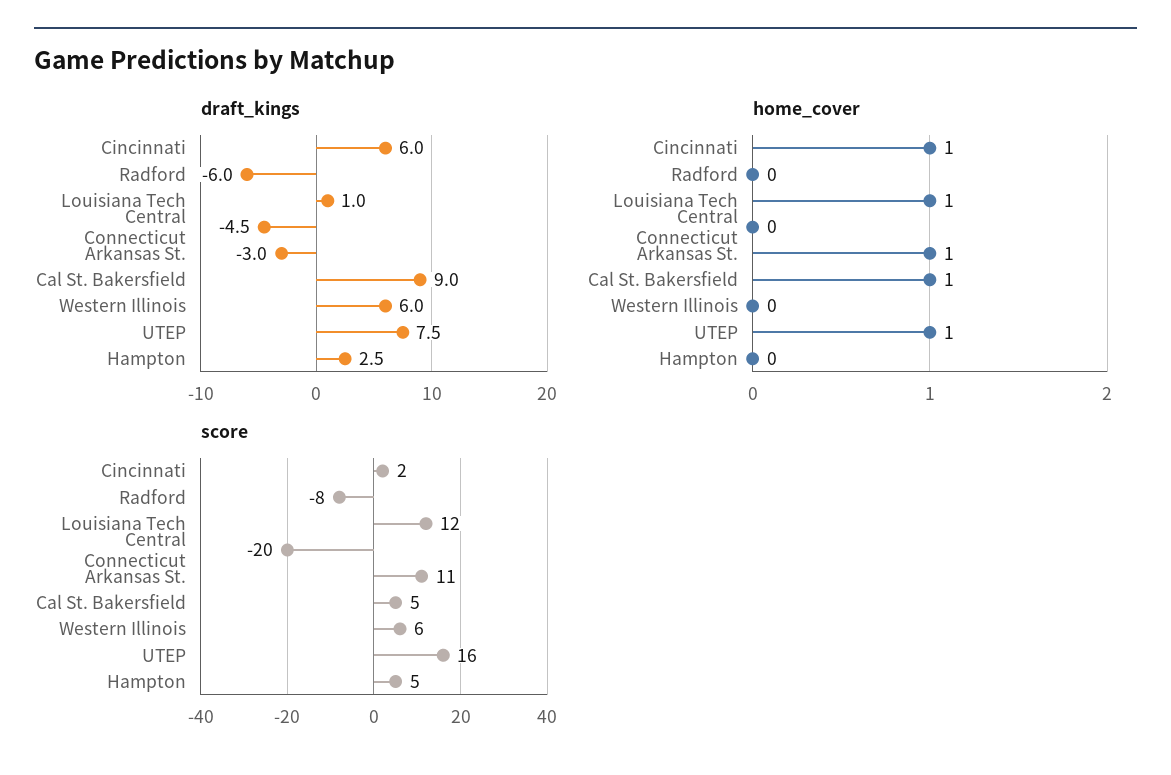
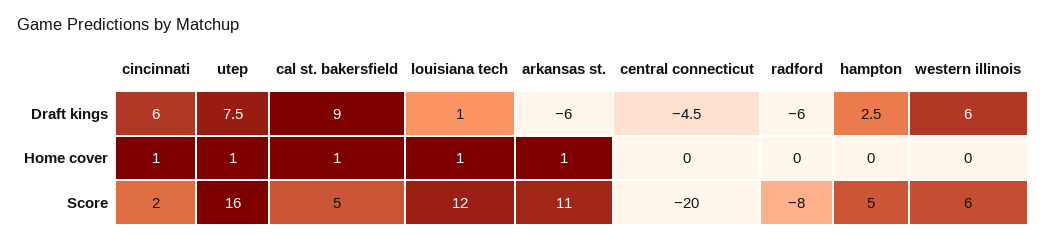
  {
    "draft_kings": {
      "Cincinnati": 6,
      "Radford": -6,
      "Louisiana Tech": 1,
      "Central Connecticut": -4.5,
-     "Arkansas St.": -3,
+     "Arkansas St.": -6,
      "Cal St. Bakersfield": 9,
      "Western Illinois": 6,
      "UTEP": 7.5,
      "Hampton": 2.5
    },
    "home_cover": {
      "Cincinnati": 1,
      "Radford": 0,
      "Louisiana Tech": 1,
      "Central Connecticut": 0,
      "Arkansas St.": 1,
      "Cal St. Bakersfield": 1,
      "Western Illinois": 0,
      "UTEP": 1,
      "Hampton": 0
    },
    "score": {
      "Cincinnati": 2,
      "Radford": -8,
      "Louisiana Tech": 12,
      "Central Connecticut": -20,
      "Arkansas St.": 11,
      "Cal St. Bakersfield": 5,
      "Western Illinois": 6,
      "UTEP": 16,
      "Hampton": 5
    }
  }

